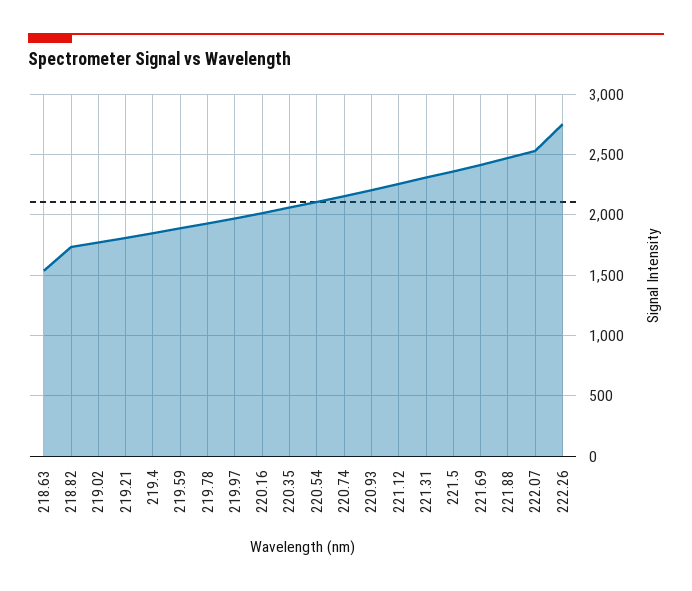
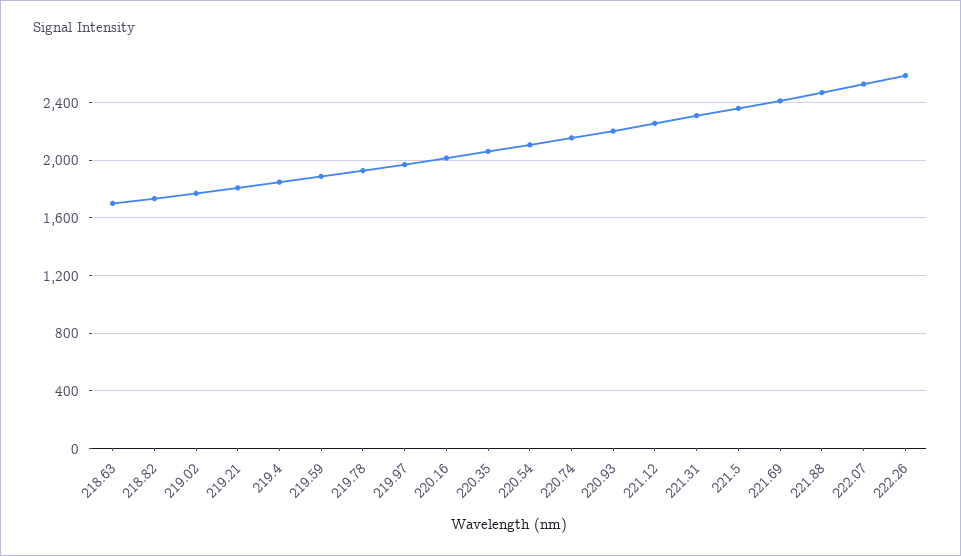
  {
-   "218.63": 1550,
+   "218.63": 1700,
    "218.82": 1750,
    "219.02": 1750,
    "219.21": 1800,
    "219.4": 1850,
    "219.59": 1900,
    "219.78": 1950,
    "219.97": 1950,
    "220.16": 2000,
    "220.35": 2050,
    "220.54": 2100,
    "220.74": 2150,
    "220.93": 2200,
    "221.12": 2250,
    "221.31": 2300,
    "221.5": 2350,
    "221.69": 2400,
    "221.88": 2450,
    "222.07": 2550,
-   "222.26": 2750
+   "222.26": 2600
  }

